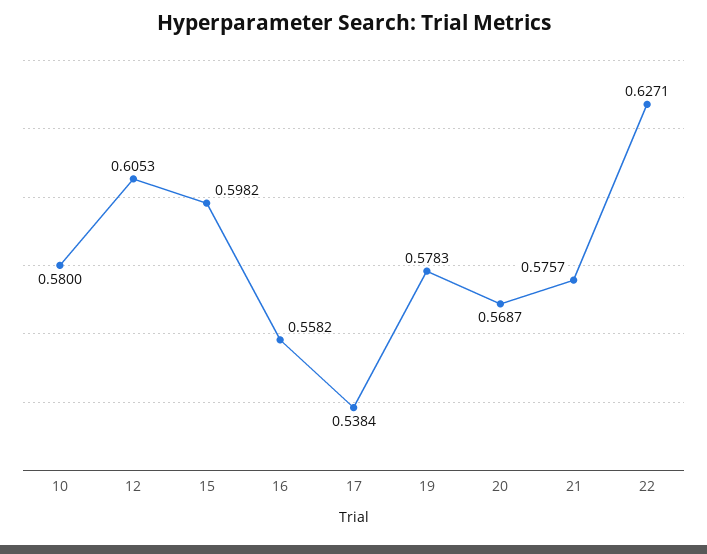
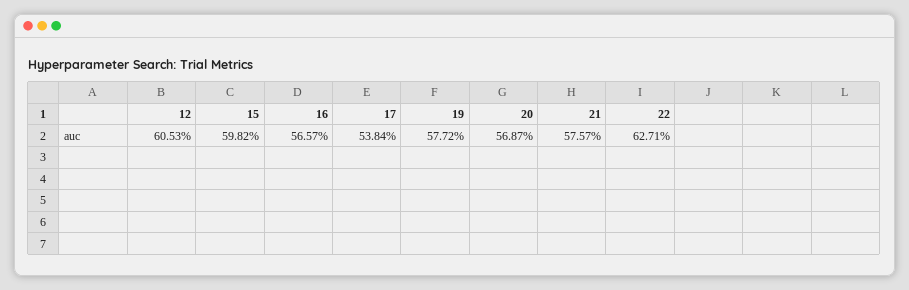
  {
-   "10": 0.58,
    "12": 0.6053,
    "15": 0.5982,
-   "16": 0.5582,
+   "16": 0.5657,
    "17": 0.5384,
-   "19": 0.5783,
+   "19": 0.5772,
    "20": 0.5687,
    "21": 0.5757,
    "22": 0.6271
  }

